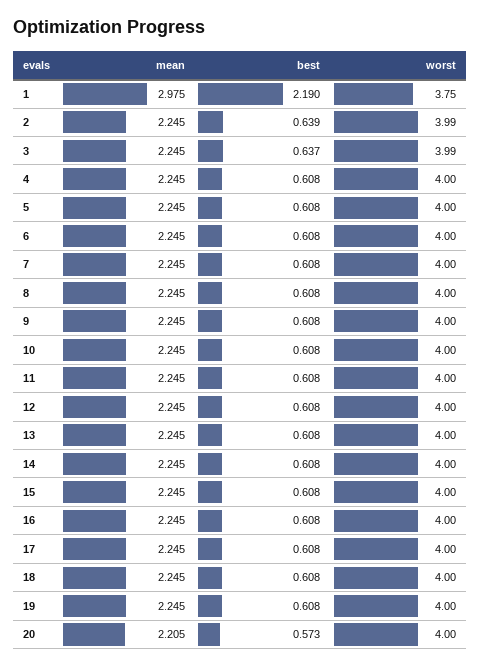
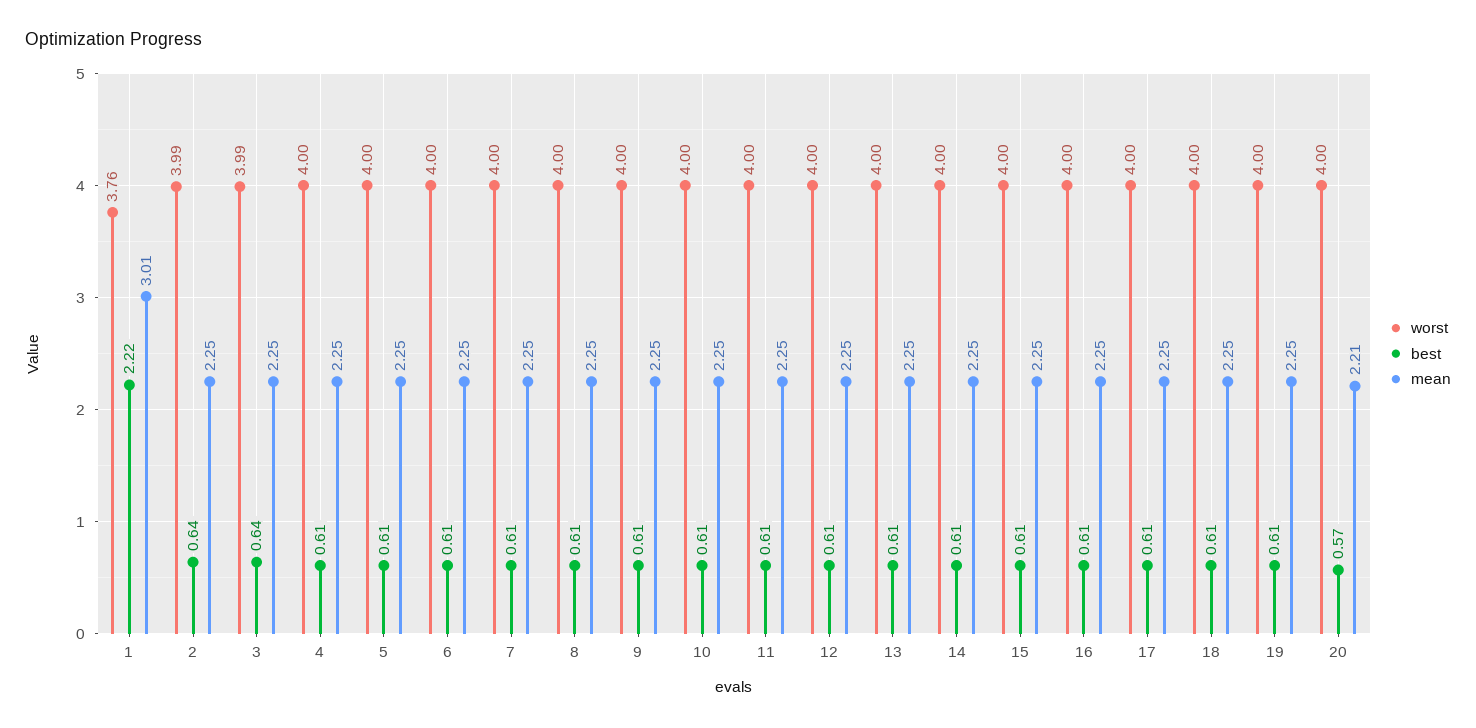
  {
    "mean": {
-     "1": 2.975,
+     "1": 3.01,
      "2": 2.245,
      "3": 2.245,
      "4": 2.245,
      "5": 2.245,
      "6": 2.245,
      "7": 2.245,
      "8": 2.245,
      "9": 2.245,
      "10": 2.245,
      "11": 2.245,
      "12": 2.245,
      "13": 2.245,
      "14": 2.245,
      "15": 2.245,
      "16": 2.245,
      "17": 2.245,
      "18": 2.245,
      "19": 2.245,
      "20": 2.205
    },
    "best": {
-     "1": 2.19,
+     "1": 2.22,
      "2": 0.639,
      "3": 0.637,
      "4": 0.608,
      "5": 0.608,
      "6": 0.608,
      "7": 0.608,
      "8": 0.608,
      "9": 0.608,
      "10": 0.608,
      "11": 0.608,
      "12": 0.608,
      "13": 0.608,
      "14": 0.608,
      "15": 0.608,
      "16": 0.608,
      "17": 0.608,
      "18": 0.608,
      "19": 0.608,
      "20": 0.573
    },
    "worst": {
-     "1": 3.75,
+     "1": 3.76,
      "2": 3.99,
      "3": 3.99,
      "4": 4,
      "5": 4,
      "6": 4,
      "7": 4,
      "8": 4,
      "9": 4,
      "10": 4,
      "11": 4,
      "12": 4,
      "13": 4,
      "14": 4,
      "15": 4,
      "16": 4,
      "17": 4,
      "18": 4,
      "19": 4,
      "20": 4
    }
  }

